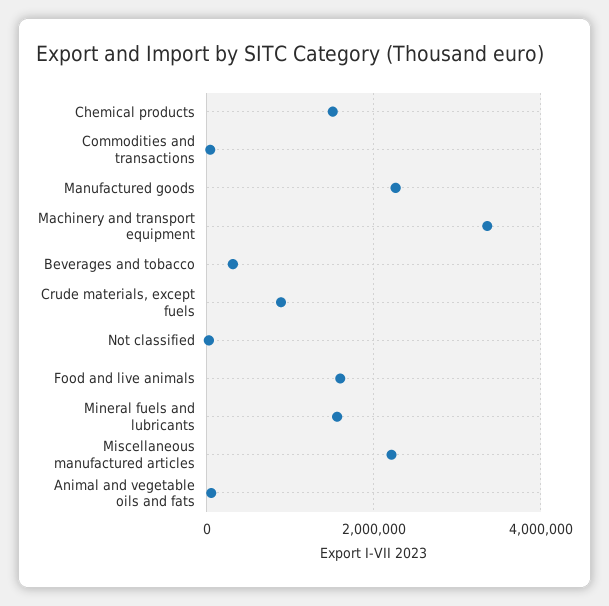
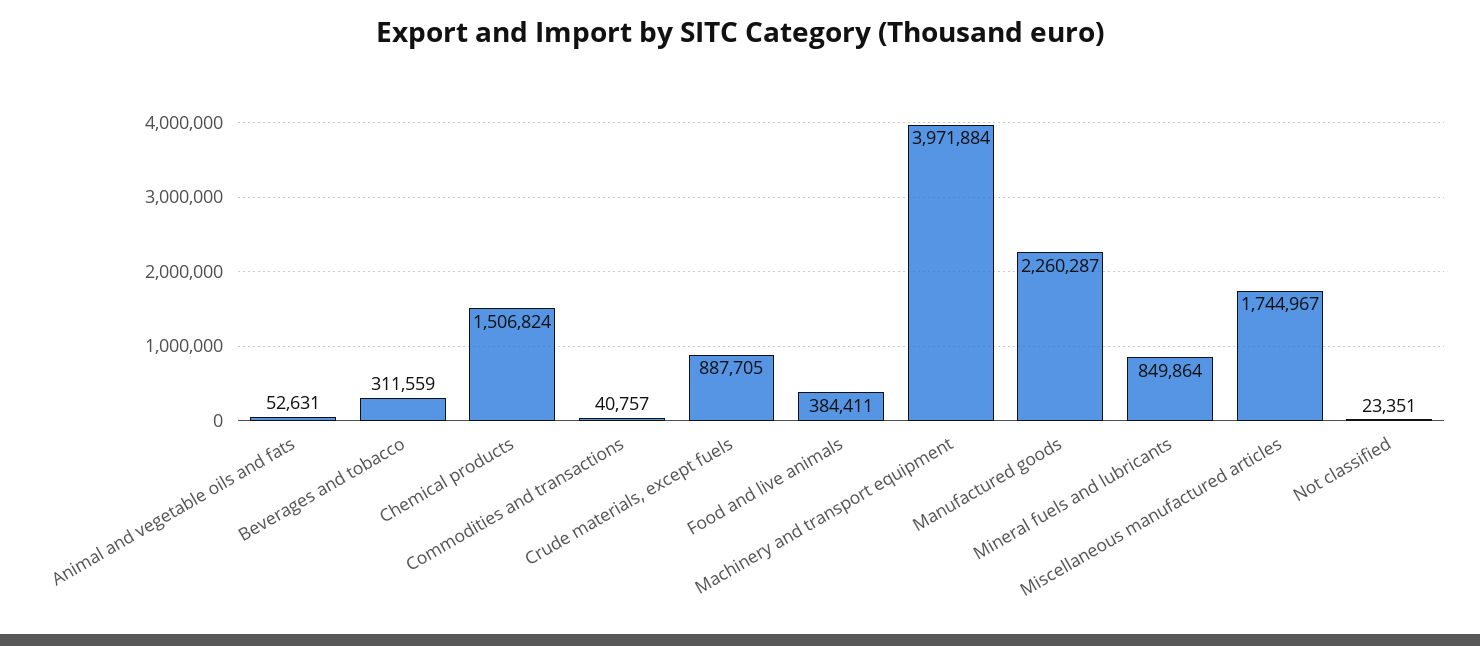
  {
    "Chemical products": 1506824,
    "Commodities and transactions": 40757,
    "Manufactured goods": 2260287,
-   "Machinery and transport equipment": 3400000,
+   "Machinery and transport equipment": 3971884,
    "Beverages and tobacco": 311559,
    "Crude materials, except fuels": 887705,
    "Not classified": 23351,
-   "Food and live animals": 1600000,
+   "Food and live animals": 384411,
-   "Mineral fuels and lubricants": 1600000,
+   "Mineral fuels and lubricants": 849864,
-   "Miscellaneous manufactured articles": 2200000,
+   "Miscellaneous manufactured articles": 1744967,
    "Animal and vegetable oils and fats": 52631
  }

